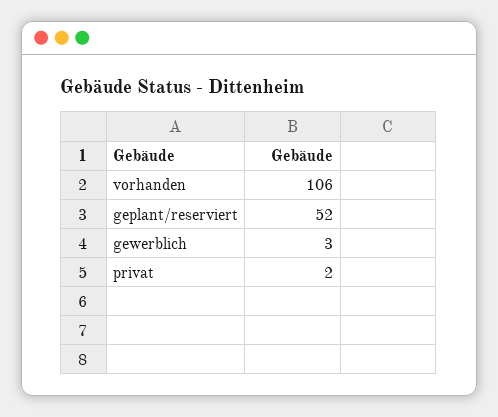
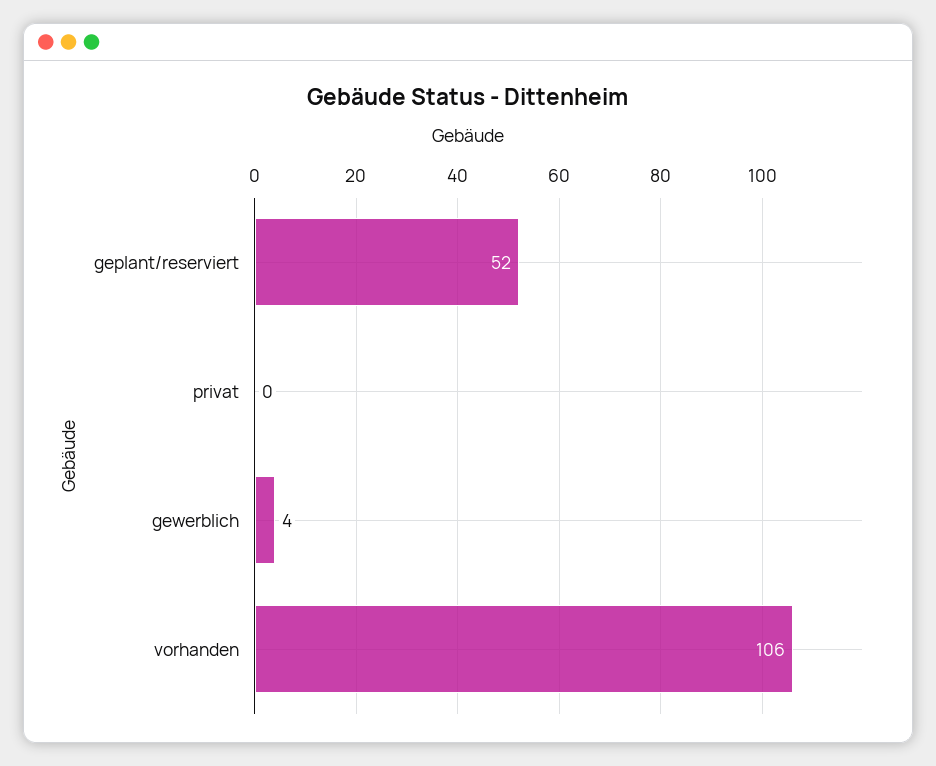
  {
    "vorhanden": 106,
    "geplant/reserviert": 52,
-   "gewerblich": 3,
+   "gewerblich": 4,
-   "privat": 2
+   "privat": 0
  }

